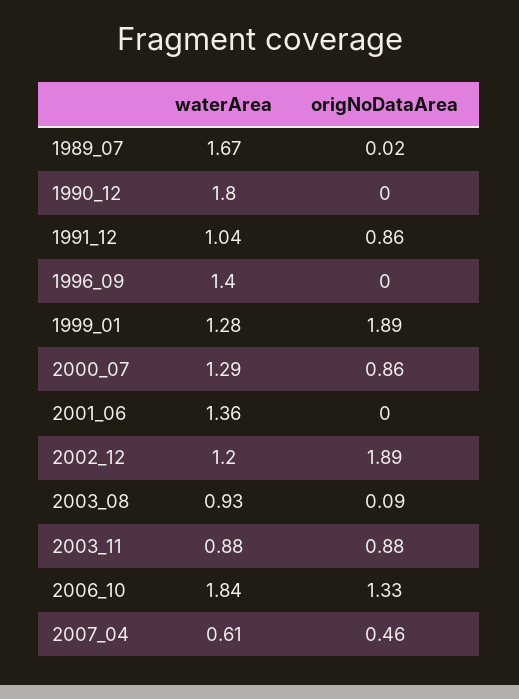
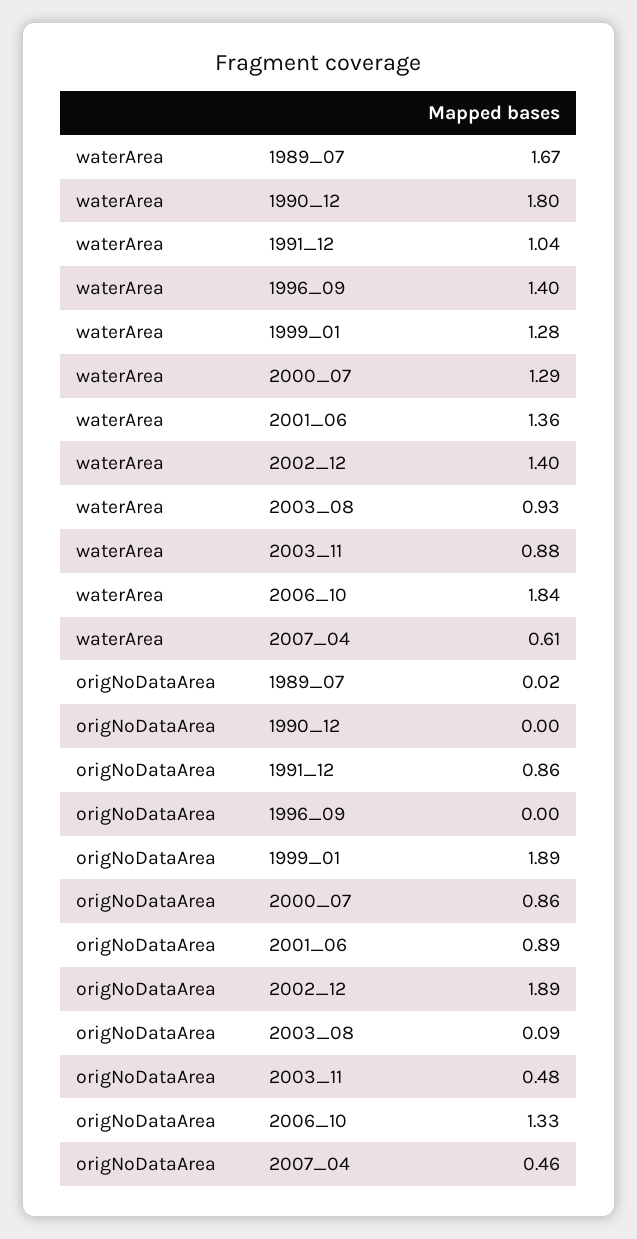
  {
    "waterArea": {
      "1989_07": 1.67,
      "1990_12": 1.8,
      "1991_12": 1.04,
      "1996_09": 1.4,
      "1999_01": 1.28,
      "2000_07": 1.29,
      "2001_06": 1.36,
-     "2002_12": 1.2,
+     "2002_12": 1.4,
      "2003_08": 0.93,
      "2003_11": 0.88,
      "2006_10": 1.84,
      "2007_04": 0.61
    },
    "origNoDataArea": {
      "1989_07": 0.02,
      "1990_12": 0,
      "1991_12": 0.86,
      "1996_09": 0,
      "1999_01": 1.89,
      "2000_07": 0.86,
-     "2001_06": 0,
+     "2001_06": 0.89,
      "2002_12": 1.89,
      "2003_08": 0.09,
-     "2003_11": 0.88,
+     "2003_11": 0.48,
      "2006_10": 1.33,
      "2007_04": 0.46
    }
  }

